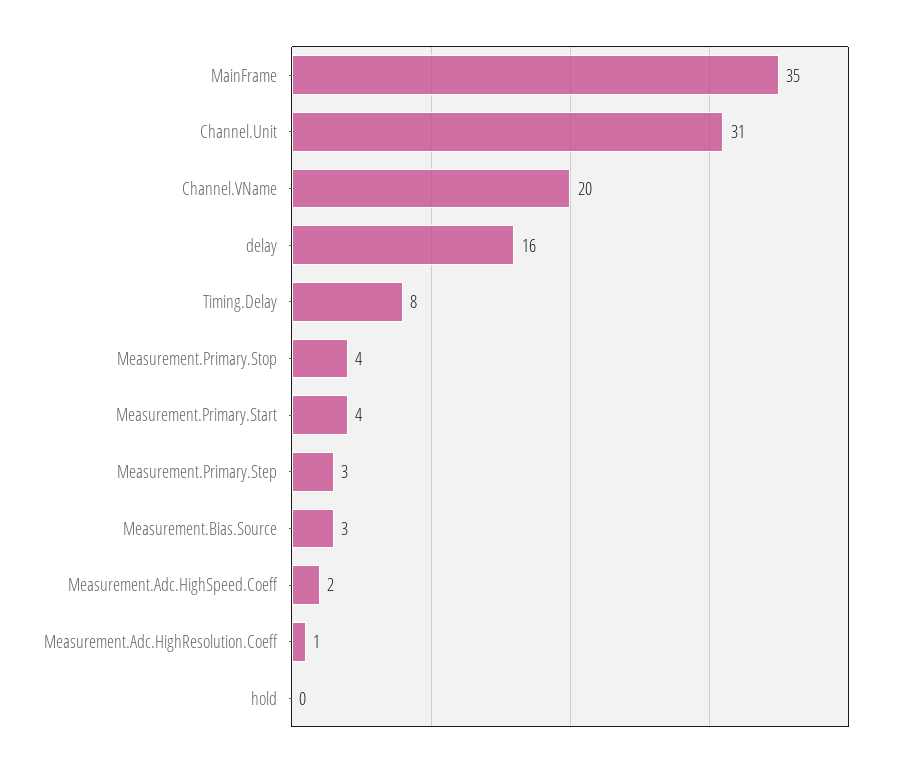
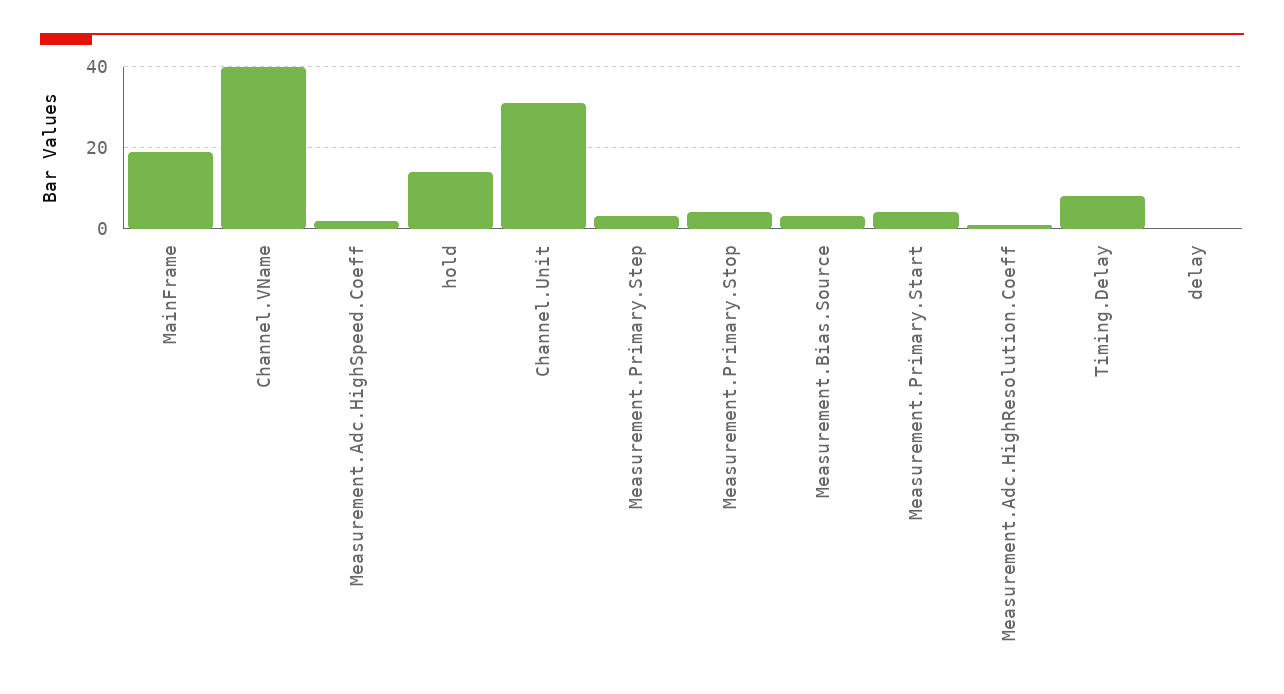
  {
-   "MainFrame": 35,
+   "MainFrame": 20,
    "Channel.Unit": 31,
-   "Channel.VName": 20,
+   "Channel.VName": 40,
-   "delay": 16,
+   "delay": 0,
    "Timing.Delay": 8,
    "Measurement.Primary.Stop": 4,
    "Measurement.Primary.Start": 4,
    "Measurement.Primary.Step": 3,
    "Measurement.Bias.Source": 3,
    "Measurement.Adc.HighSpeed.Coeff": 2,
    "Measurement.Adc.HighResolution.Coeff": 1,
-   "hold": 0
+   "hold": 15
  }

